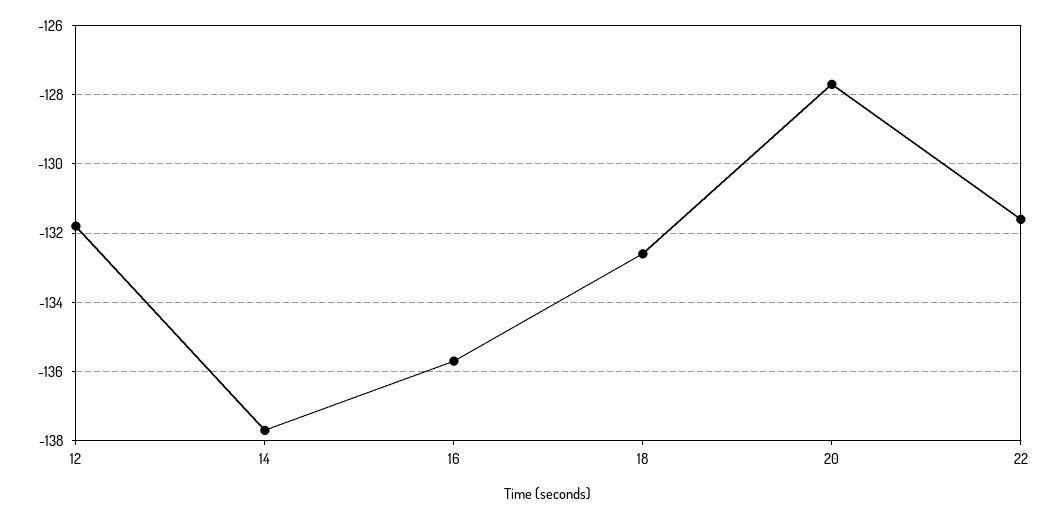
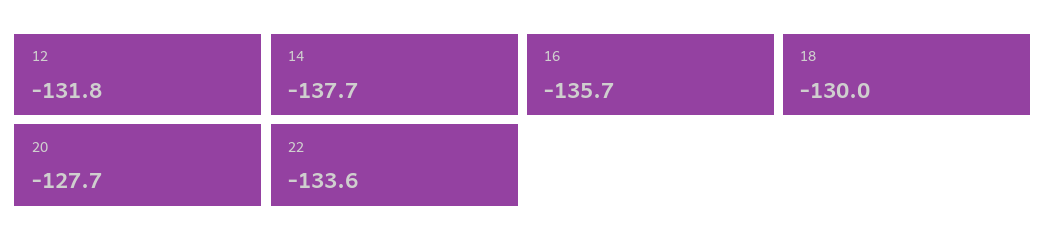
  {
    "12": -131.8,
    "14": -137.7,
    "16": -135.7,
-   "18": -132.5,
+   "18": -130,
    "20": -127.7,
-   "22": -131.5
+   "22": -133.6
  }

